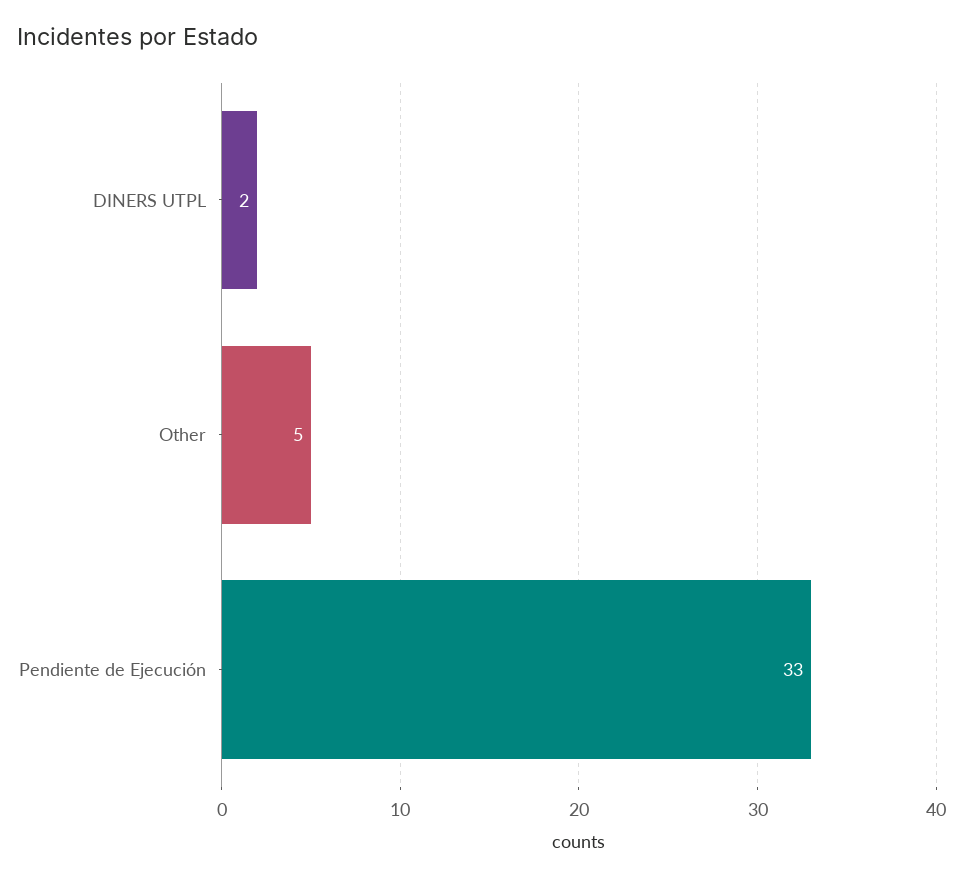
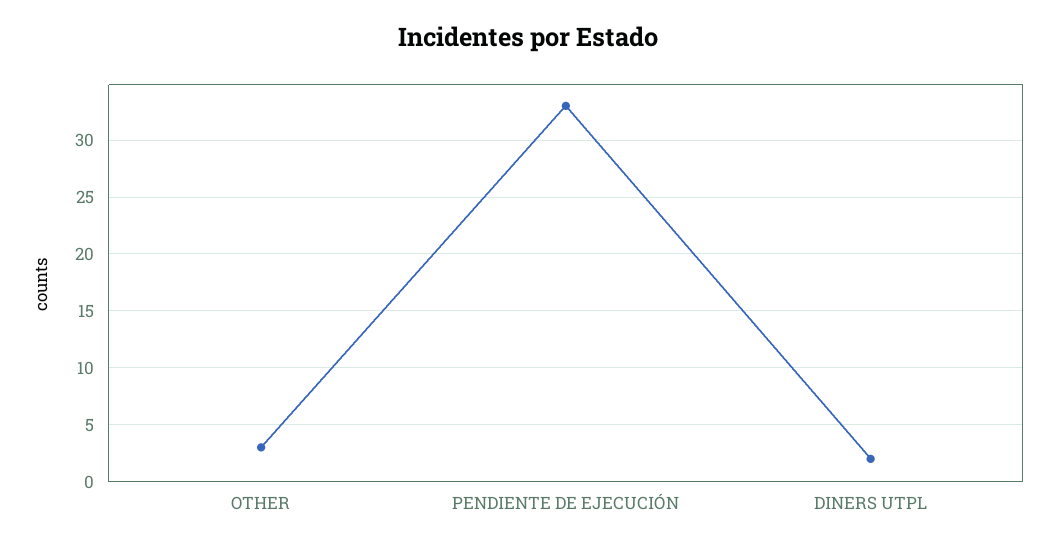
  {
    "DINERS UTPL": 2,
-   "Other": 5,
+   "Other": 3,
    "Pendiente de Ejecución": 33
  }

